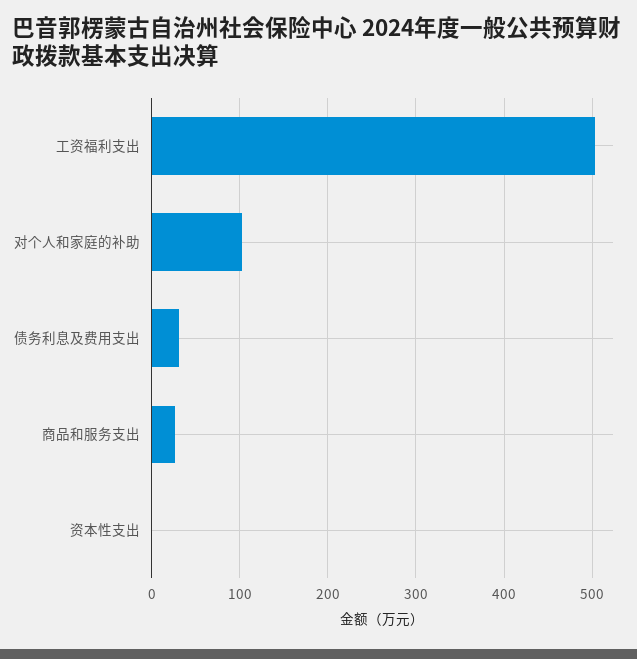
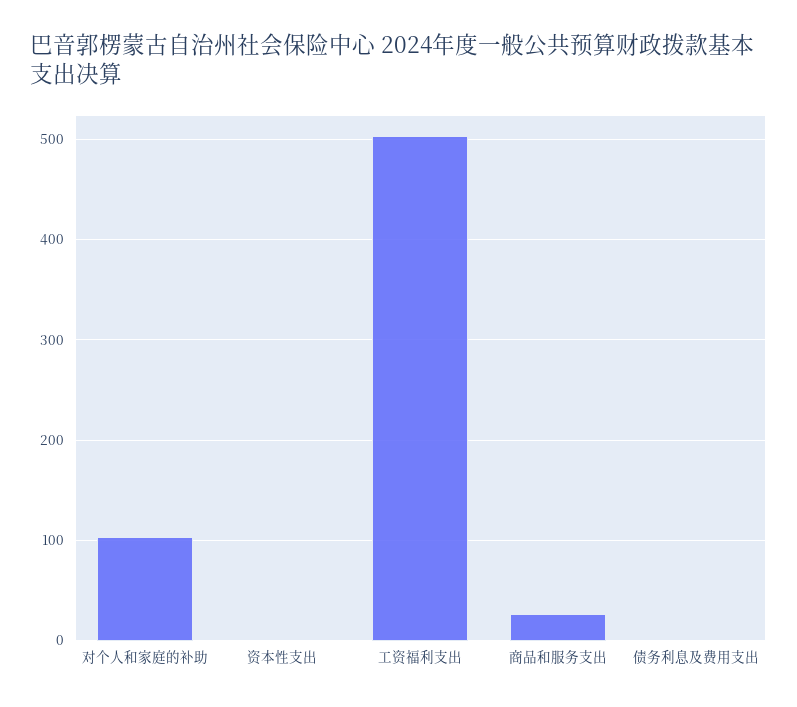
  {
    "工资福利支出": 500,
    "对个人和家庭的补助": 100,
-   "债务利息及费用支出": 30,
+   "债务利息及费用支出": 0,
    "商品和服务支出": 30,
    "资本性支出": 0
  }

